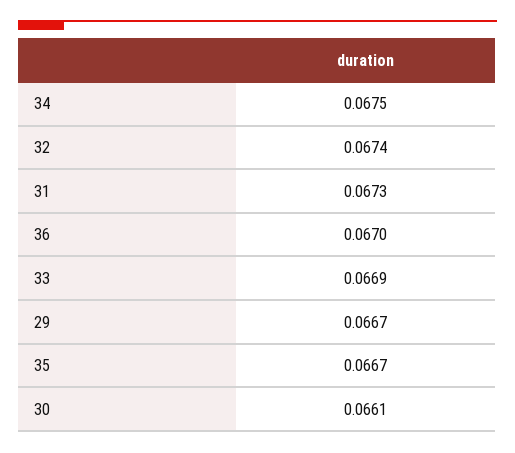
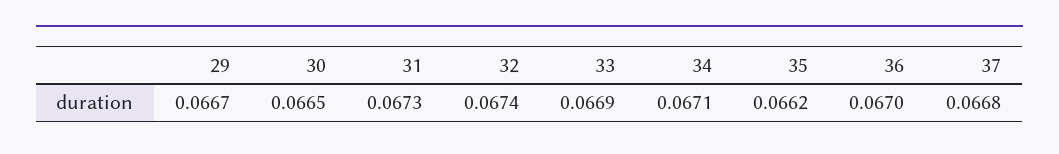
  {
-   "34": 0.0675,
+   "34": 0.0671,
    "32": 0.0674,
    "31": 0.0673,
    "36": 0.067,
    "33": 0.0669,
    "29": 0.0667,
-   "35": 0.0667,
+   "35": 0.0662,
-   "30": 0.0661
+   "30": 0.0665,
+   "37": 0.0668
  }

